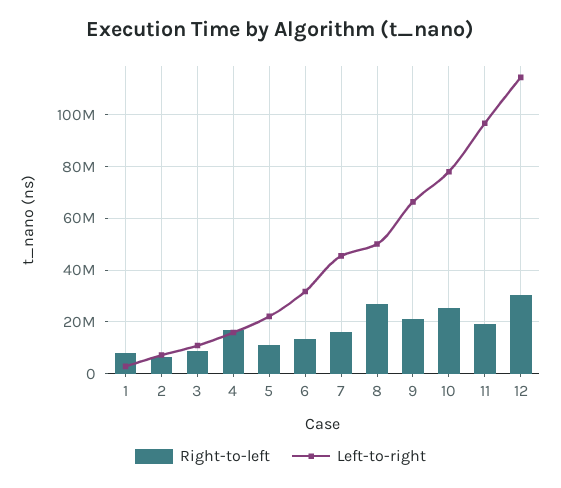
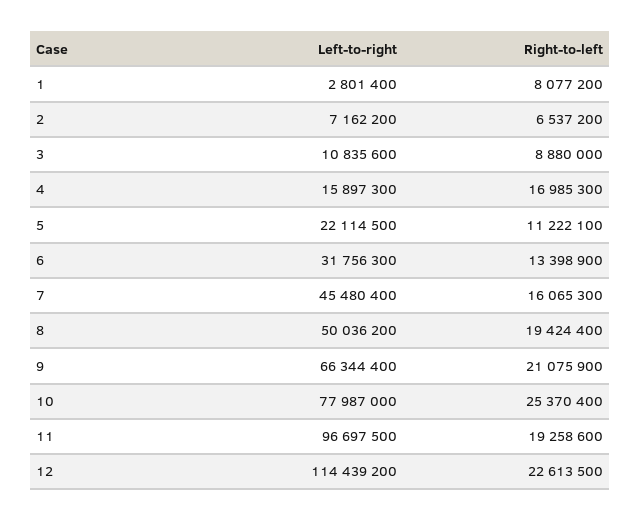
  {
    "Right-to-left": {
      "1": 8077200,
      "2": 6537200,
      "3": 8880000,
      "4": 16985300,
      "5": 11222100,
      "6": 13398900,
      "7": 16065300,
-     "8": 27500000,
+     "8": 19424400,
      "9": 21075900,
      "10": 25370400,
      "11": 19258600,
-     "12": 30000000
+     "12": 22613500
    },
    "Left-to-right": {
      "1": 2801400,
      "2": 7162200,
      "3": 10835600,
      "4": 15897300,
      "5": 22114500,
      "6": 31756300,
      "7": 45480400,
      "8": 50036200,
      "9": 66344400,
      "10": 77987000,
      "11": 96697500,
      "12": 114439200
    }
  }

